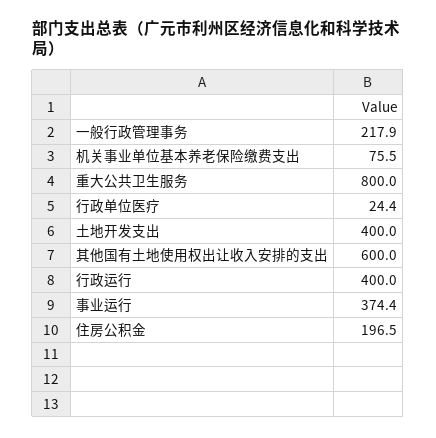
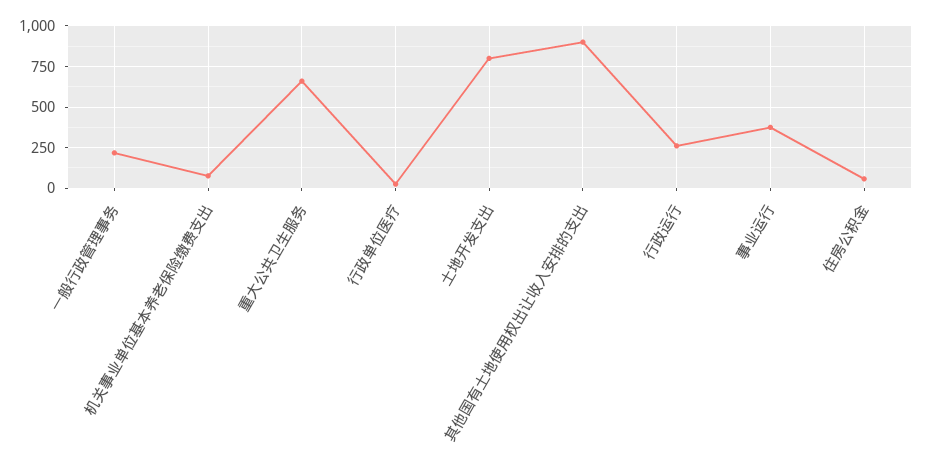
  {
    "一般行政管理事务": 217.9,
    "机关事业单位基本养老保险缴费支出": 75.5,
-   "重大公共卫生服务": 800,
+   "重大公共卫生服务": 650,
    "行政单位医疗": 24.4,
-   "土地开发支出": 400,
+   "土地开发支出": 800,
-   "其他国有土地使用权出让收入安排的支出": 600,
+   "其他国有土地使用权出让收入安排的支出": 900,
-   "行政运行": 400,
+   "行政运行": 250,
    "事业运行": 374.4,
-   "住房公积金": 196.5
+   "住房公积金": 50
  }

